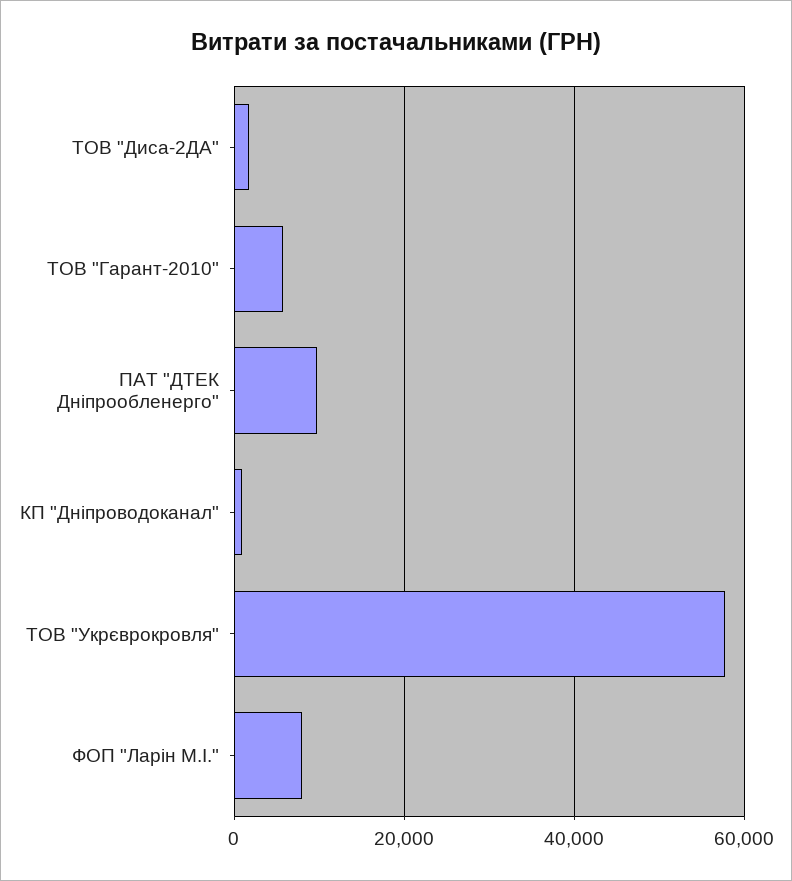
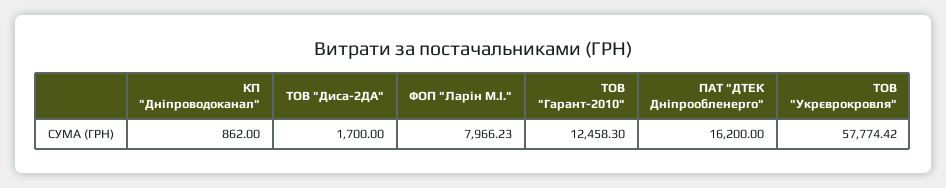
  {
    "ТОВ \"Диса-2ДА\"": 1700,
-   "ТОВ \"Гарант-2010\"": 6000,
+   "ТОВ \"Гарант-2010\"": 12458.3,
-   "ПАТ \"ДТЕК Дніпрообленерго\"": 10000,
+   "ПАТ \"ДТЕК Дніпрообленерго\"": 16200,
    "КП \"Дніпроводоканал\"": 862,
    "ТОВ \"Укрєврокровля\"": 57774.42,
    "ФОП \"Ларін М.І.\"": 7966.23
  }

